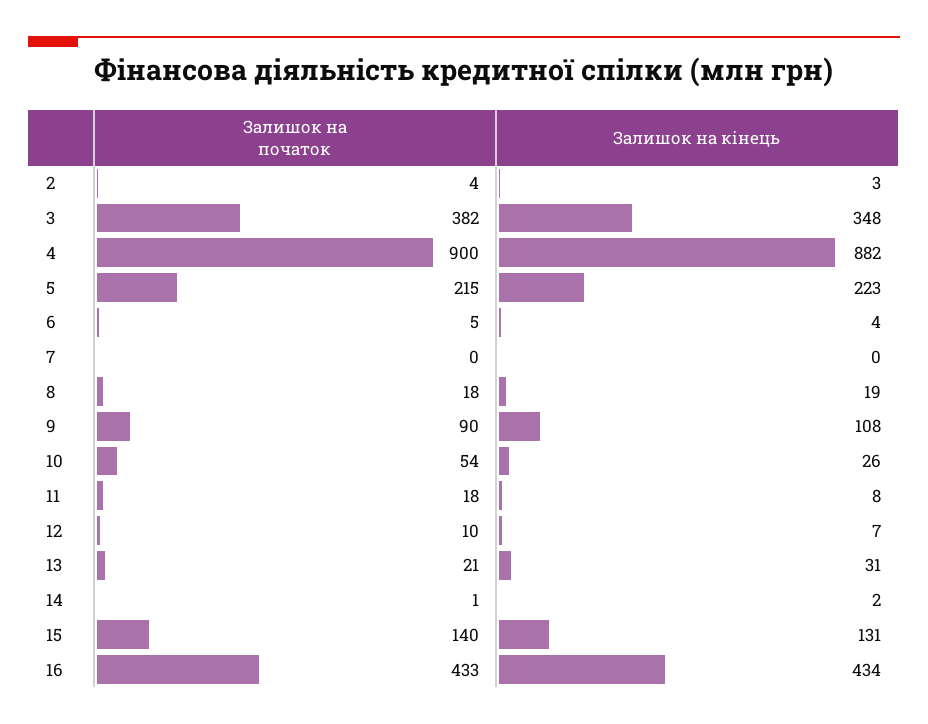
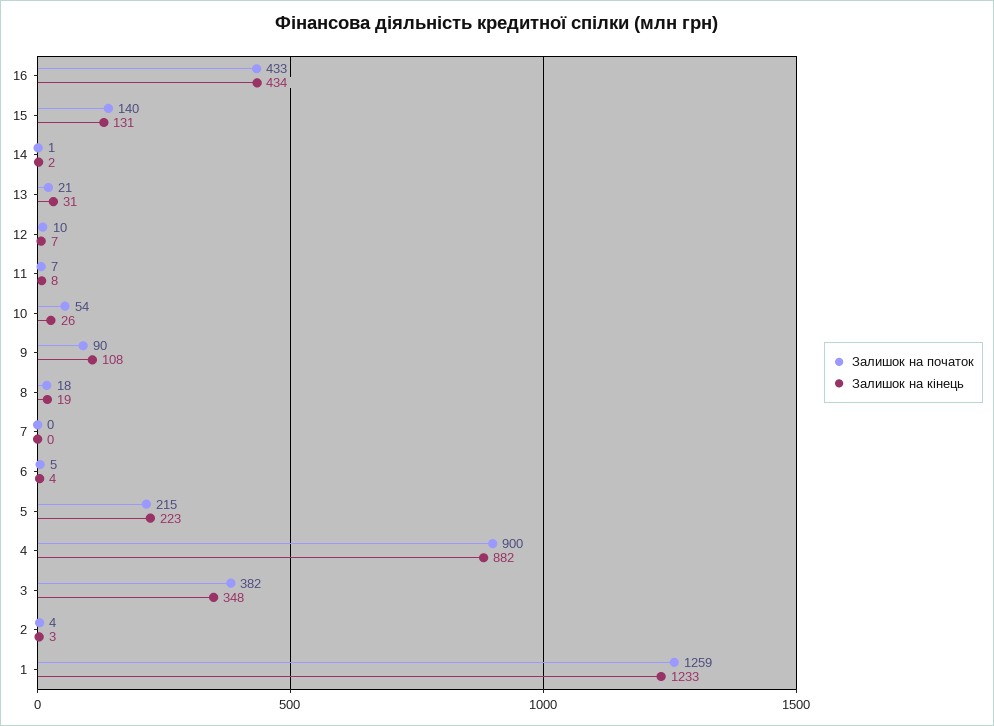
  {
    "Залишок на початок": {
      "2": 4,
      "3": 382,
      "4": 900,
      "5": 215,
      "6": 5,
      "7": 0,
      "8": 18,
      "9": 90,
      "10": 54,
-     "11": 18,
+     "11": 7,
      "12": 10,
      "13": 21,
      "14": 1,
      "15": 140,
-     "16": 433
+     "16": 433,
+     "1": 1259
    },
    "Залишок на кінець": {
      "2": 3,
      "3": 348,
      "4": 882,
      "5": 223,
      "6": 4,
      "7": 0,
      "8": 19,
      "9": 108,
      "10": 26,
      "11": 8,
      "12": 7,
      "13": 31,
      "14": 2,
      "15": 131,
-     "16": 434
+     "16": 434,
+     "1": 1233
    }
  }

